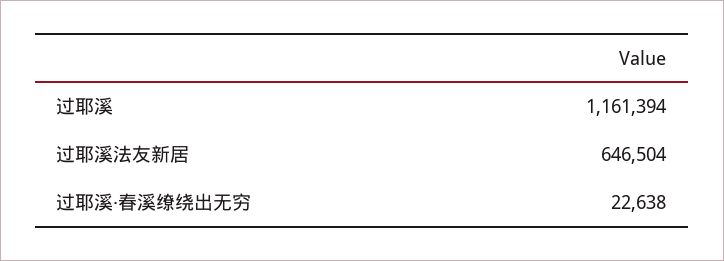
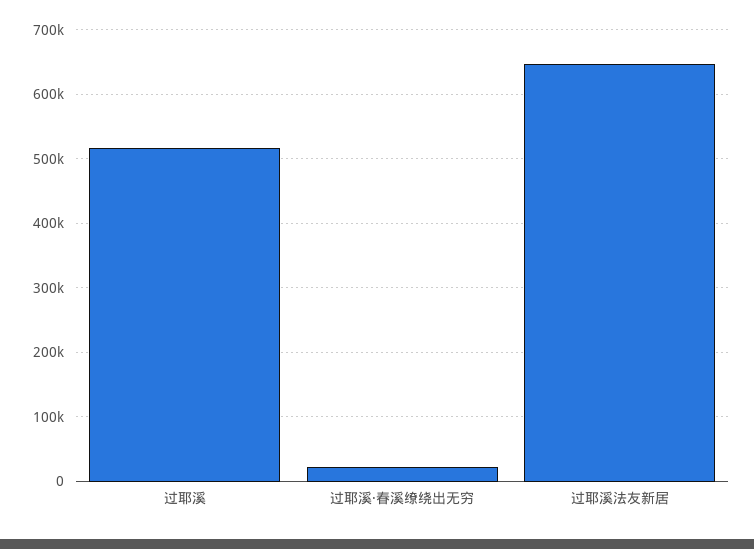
  {
-   "过耶溪": 1161394,
+   "过耶溪": 520000,
    "过耶溪法友新居": 646504,
    "过耶溪·春溪缭绕出无穷": 22638
  }

